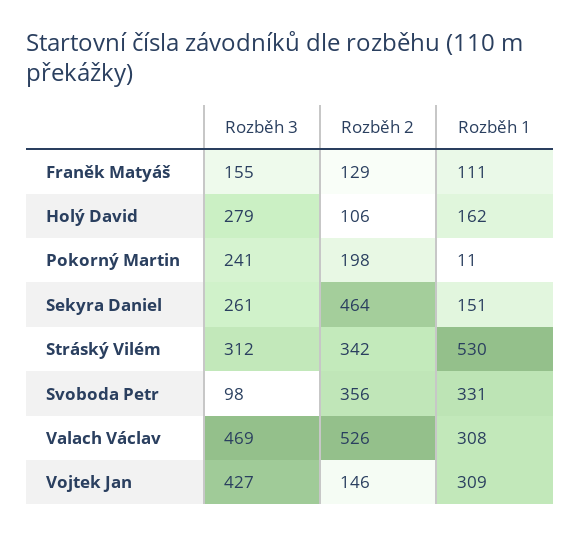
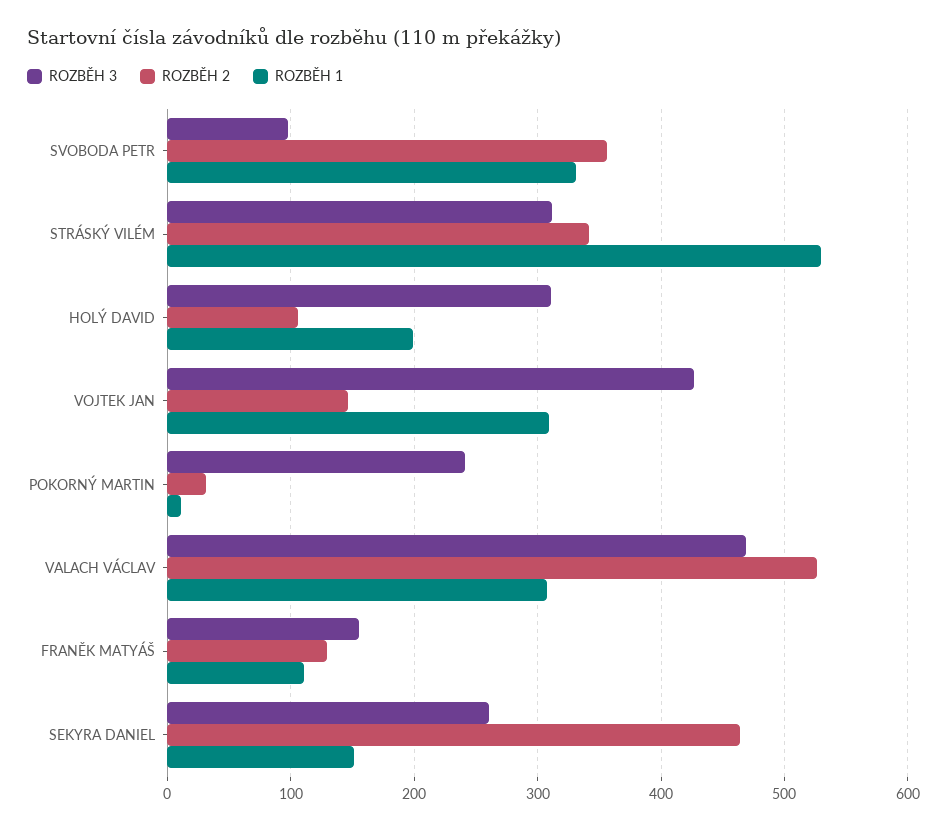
  {
    "Rozběh 3": {
      "Franěk Matyáš": 155,
-     "Holý David": 279,
+     "Holý David": 310,
      "Pokorný Martin": 241,
      "Sekyra Daniel": 261,
      "Stráský Vilém": 312,
      "Svoboda Petr": 98,
      "Valach Václav": 469,
      "Vojtek Jan": 427
    },
    "Rozběh 2": {
      "Franěk Matyáš": 129,
      "Holý David": 106,
-     "Pokorný Martin": 198,
+     "Pokorný Martin": 30,
      "Sekyra Daniel": 464,
      "Stráský Vilém": 342,
      "Svoboda Petr": 356,
      "Valach Václav": 526,
      "Vojtek Jan": 146
    },
    "Rozběh 1": {
      "Franěk Matyáš": 111,
-     "Holý David": 162,
+     "Holý David": 200,
      "Pokorný Martin": 11,
      "Sekyra Daniel": 151,
      "Stráský Vilém": 530,
      "Svoboda Petr": 331,
      "Valach Václav": 308,
      "Vojtek Jan": 309
    }
  }

